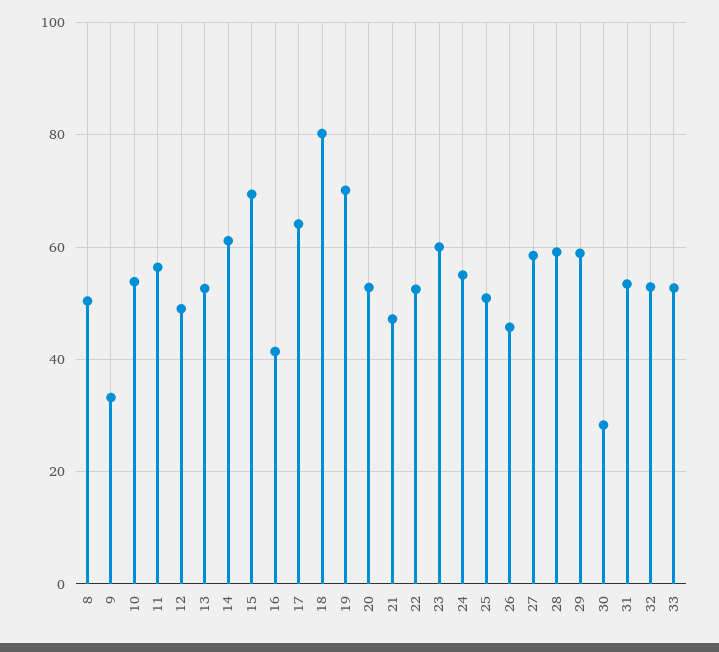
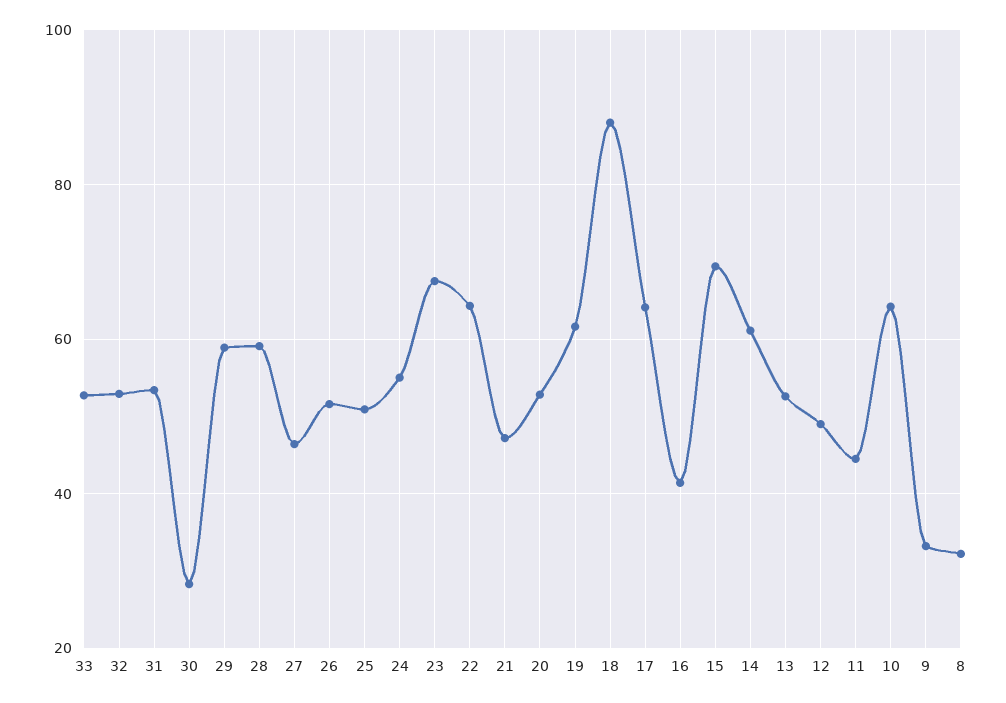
  {
-   "8": 50,
+   "8": 32,
    "9": 34,
-   "10": 54,
+   "10": 64,
-   "11": 56,
+   "11": 44,
    "12": 50,
    "13": 52,
    "14": 62,
    "15": 70,
    "16": 42,
    "17": 64,
-   "18": 80,
+   "18": 88,
-   "19": 70,
+   "19": 62,
    "20": 52,
    "21": 48,
-   "22": 52,
+   "22": 64,
-   "23": 60,
+   "23": 68,
    "24": 56,
    "25": 50,
-   "26": 46,
+   "26": 52,
-   "27": 58,
+   "27": 46,
    "28": 60,
    "29": 58,
    "30": 28,
    "31": 54,
    "32": 52,
    "33": 52
  }

